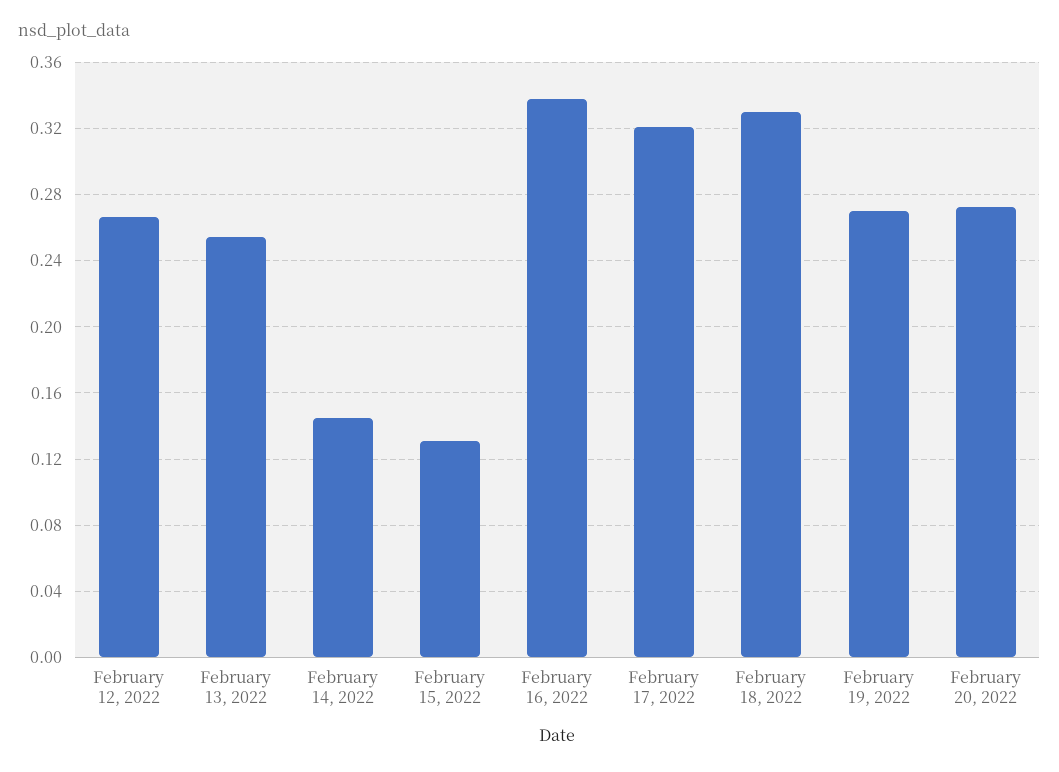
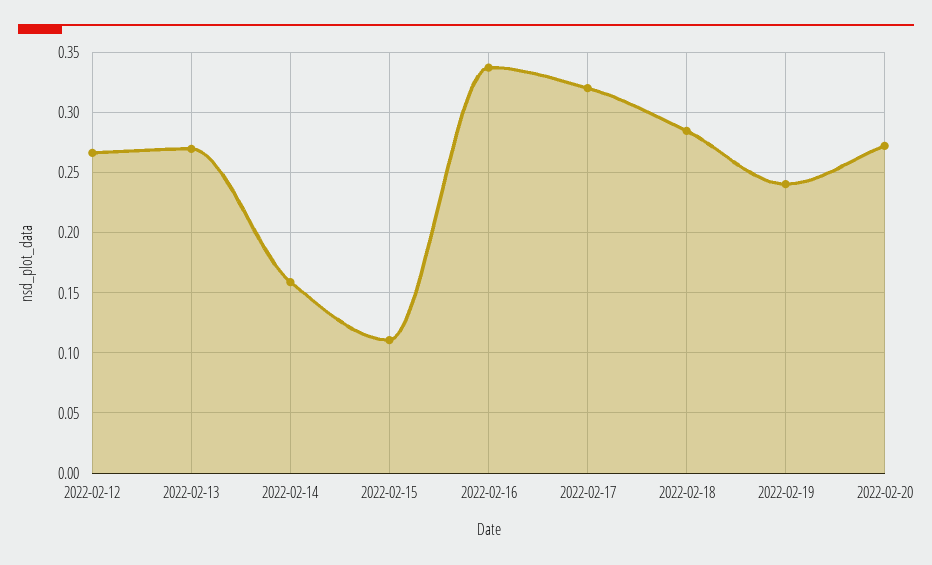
  {
    "February 12, 2022": 0.265,
-   "February 13, 2022": 0.255,
+   "February 13, 2022": 0.27,
-   "February 14, 2022": 0.145,
+   "February 14, 2022": 0.16,
-   "February 15, 2022": 0.13,
+   "February 15, 2022": 0.11,
    "February 16, 2022": 0.34,
    "February 17, 2022": 0.32,
-   "February 18, 2022": 0.33,
+   "February 18, 2022": 0.285,
-   "February 19, 2022": 0.27,
+   "February 19, 2022": 0.24,
    "February 20, 2022": 0.27
  }

